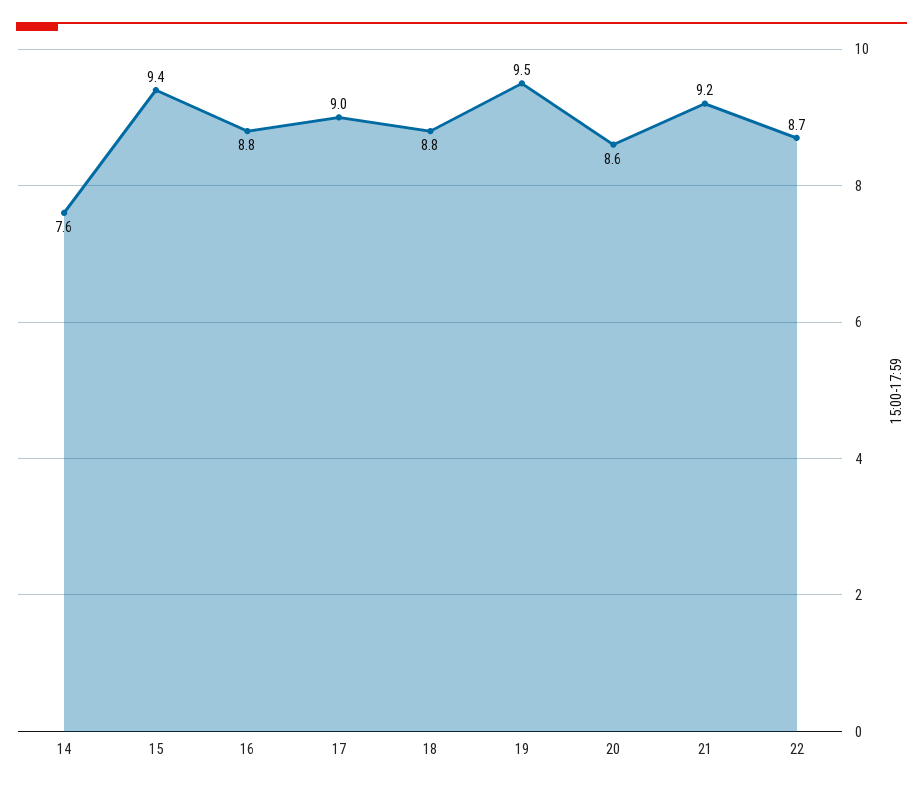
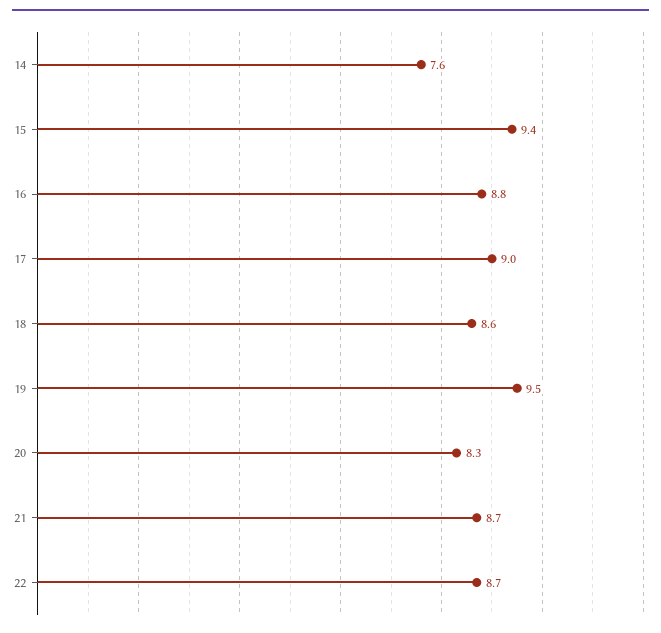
  {
    "14": 7.6,
    "15": 9.4,
    "16": 8.8,
    "17": 9,
-   "18": 8.8,
+   "18": 8.6,
    "19": 9.5,
-   "20": 8.6,
+   "20": 8.3,
-   "21": 9.2,
+   "21": 8.7,
    "22": 8.7
  }

